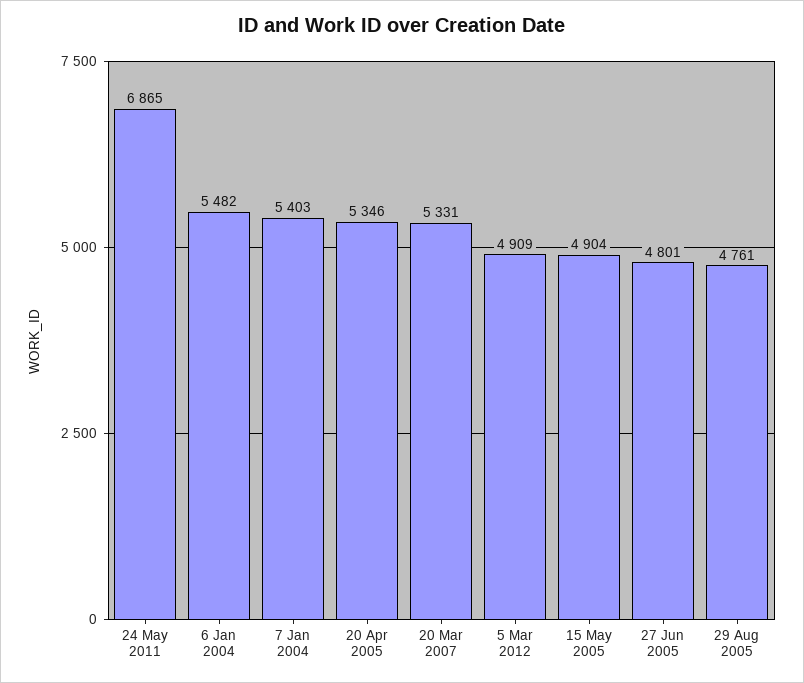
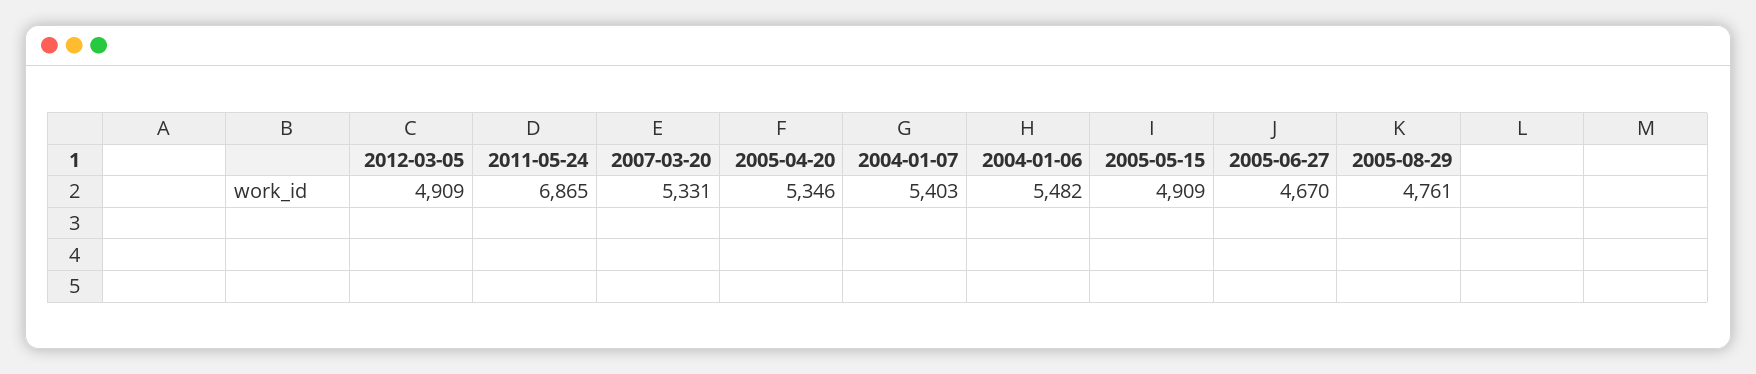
  {
    "24 May 2011": 6865,
    "6 Jan 2004": 5482,
    "7 Jan 2004": 5403,
    "20 Apr 2005": 5346,
    "20 Mar 2007": 5331,
    "5 Mar 2012": 4909,
-   "15 May 2005": 4904,
+   "15 May 2005": 4909,
-   "27 Jun 2005": 4801,
+   "27 Jun 2005": 4670,
    "29 Aug 2005": 4761
  }

